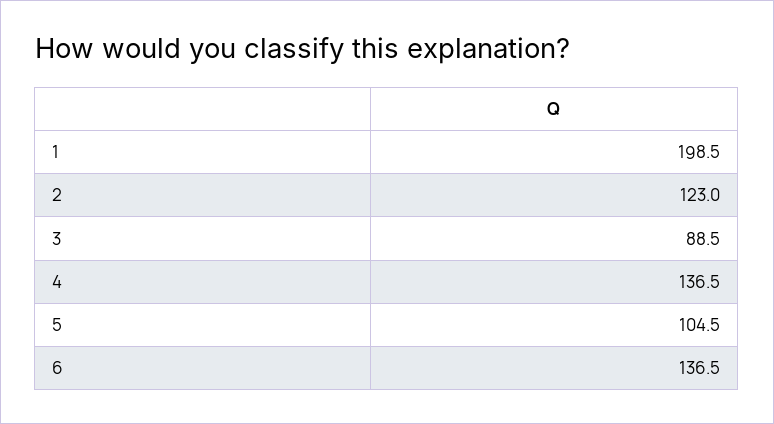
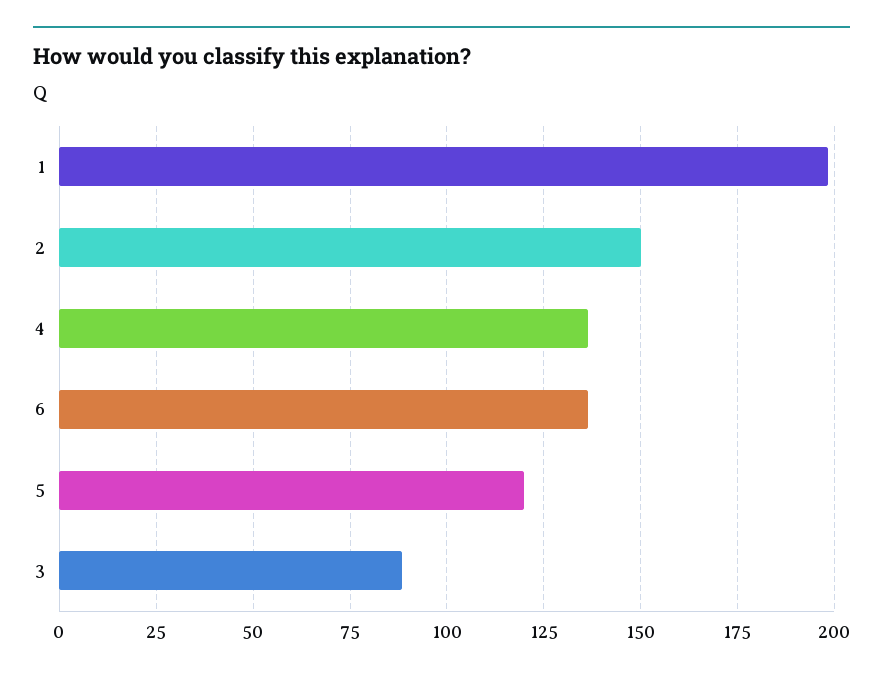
  {
    "1": 198.5,
-   "2": 123,
+   "2": 150,
    "3": 88.5,
    "4": 136.5,
-   "5": 104.5,
+   "5": 120,
    "6": 136.5
  }

